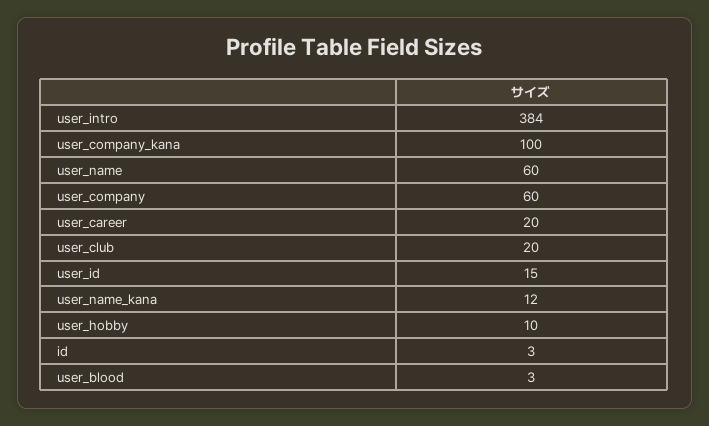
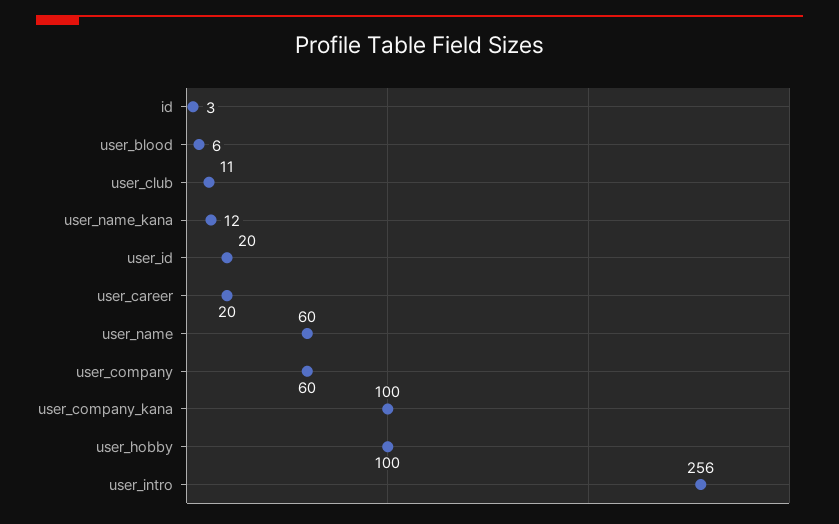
  {
-   "user_intro": 384,
+   "user_intro": 256,
    "user_company_kana": 100,
    "user_name": 60,
    "user_company": 60,
    "user_career": 20,
-   "user_club": 20,
+   "user_club": 11,
-   "user_id": 15,
+   "user_id": 20,
    "user_name_kana": 12,
-   "user_hobby": 10,
+   "user_hobby": 100,
    "id": 3,
-   "user_blood": 3
+   "user_blood": 6
  }

